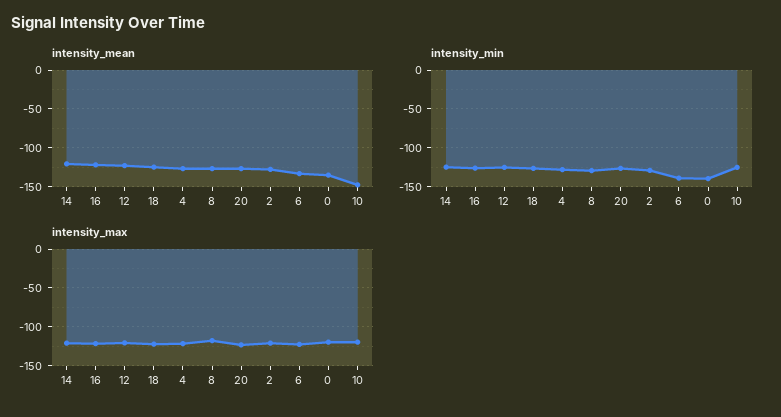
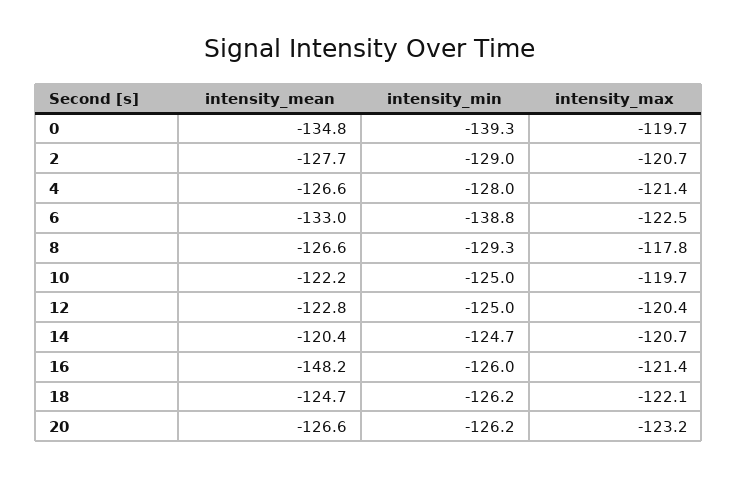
  {
    "intensity_mean": {
      "14": -120.4,
-     "16": -120,
+     "16": -148.2,
      "12": -122.8,
      "18": -124.7,
      "4": -126.6,
      "8": -126.6,
      "20": -126.6,
      "2": -127.7,
      "6": -133,
      "0": -134.8,
-     "10": -150
+     "10": -122.2
    },
    "intensity_min": {
      "14": -124.7,
      "16": -126,
      "12": -125,
      "18": -126.2,
      "4": -128,
      "8": -129.3,
      "20": -126.2,
      "2": -129,
      "6": -138.8,
      "0": -139.3,
      "10": -125
    },
    "intensity_max": {
      "14": -120.7,
      "16": -121.4,
      "12": -120.4,
      "18": -122.1,
      "4": -121.4,
      "8": -117.8,
      "20": -123.2,
      "2": -120.7,
      "6": -122.5,
      "0": -119.7,
      "10": -119.7
    }
  }

